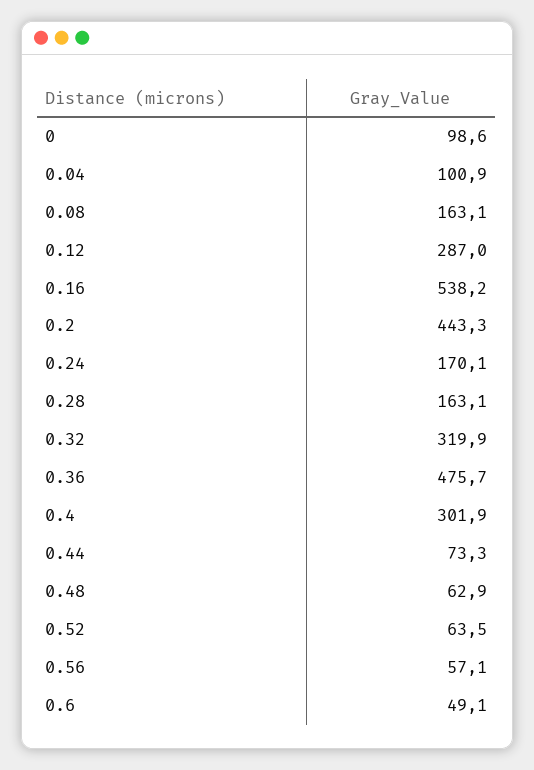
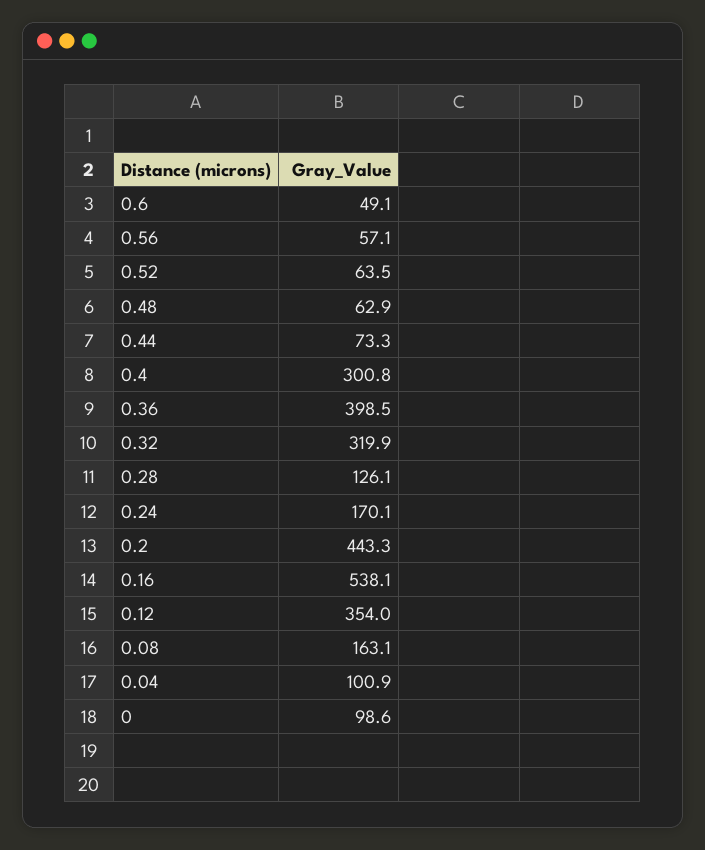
  {
    "0": 98.6,
    "0.04": 100.9,
    "0.08": 163.1,
-   "0.12": 287,
+   "0.12": 354,
-   "0.16": 538.2,
+   "0.16": 538.1,
    "0.2": 443.3,
    "0.24": 170.1,
-   "0.28": 163.1,
+   "0.28": 126.1,
    "0.32": 319.9,
-   "0.36": 475.7,
+   "0.36": 398.5,
-   "0.4": 301.9,
+   "0.4": 300.8,
    "0.44": 73.3,
    "0.48": 62.9,
    "0.52": 63.5,
    "0.56": 57.1,
    "0.6": 49.1
  }

